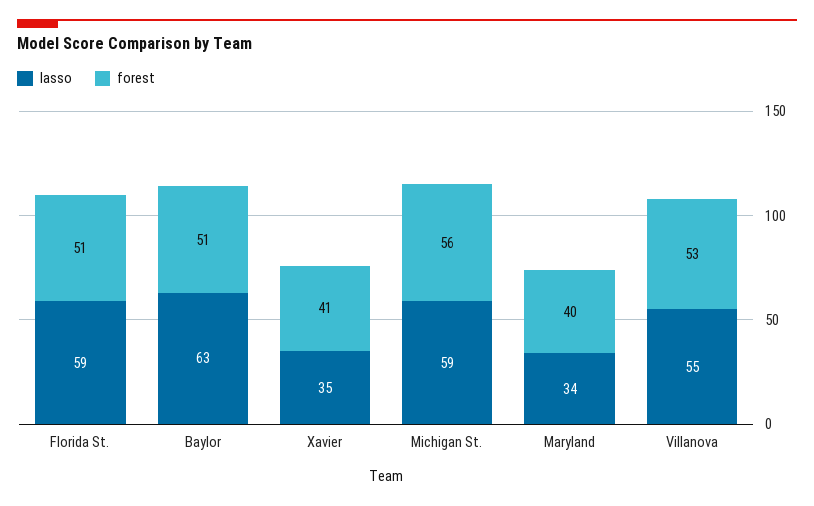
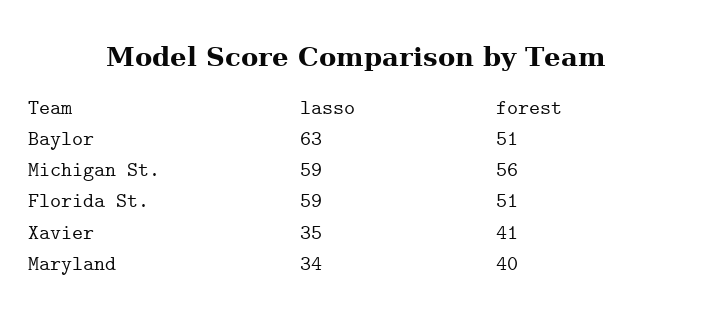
  {
    "lasso": {
      "Florida St.": 59,
      "Baylor": 63,
      "Xavier": 35,
      "Michigan St.": 59,
-     "Maryland": 34,
+     "Maryland": 34
-     "Villanova": 55
    },
    "forest": {
      "Florida St.": 51,
      "Baylor": 51,
      "Xavier": 41,
      "Michigan St.": 56,
-     "Maryland": 40,
+     "Maryland": 40
-     "Villanova": 53
    }
  }

